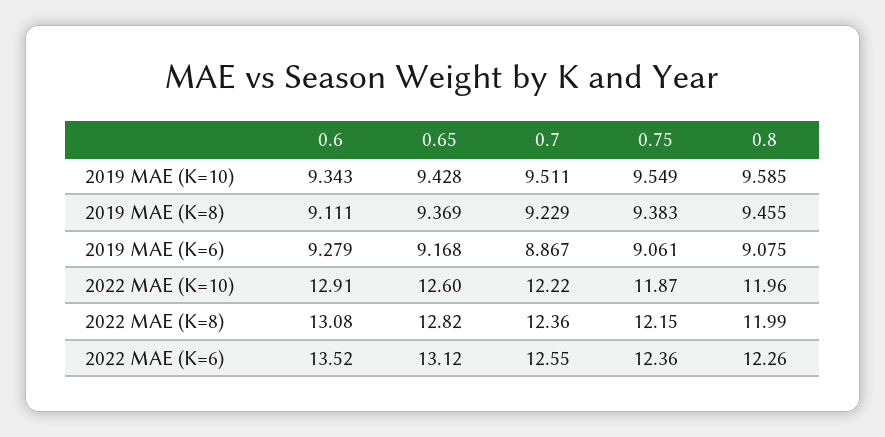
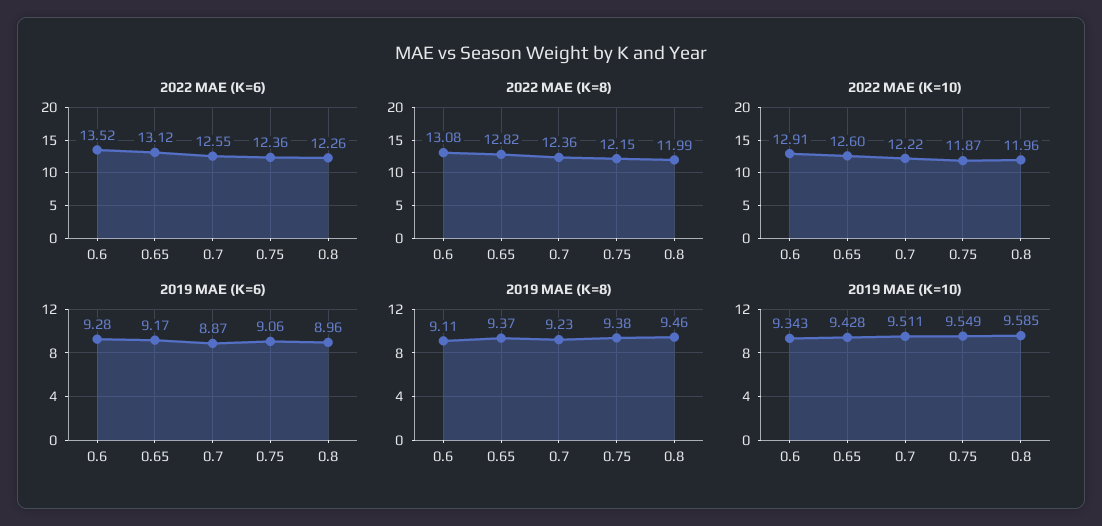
  {
    "2019 MAE (K=10)": {
      "0.6": 9.343,
      "0.65": 9.428,
      "0.7": 9.511,
      "0.75": 9.549,
      "0.8": 9.585
    },
    "2019 MAE (K=8)": {
      "0.6": 9.111,
      "0.65": 9.369,
      "0.7": 9.229,
      "0.75": 9.383,
      "0.8": 9.455
    },
    "2019 MAE (K=6)": {
      "0.6": 9.279,
      "0.65": 9.168,
      "0.7": 8.867,
      "0.75": 9.061,
-     "0.8": 9.075
+     "0.8": 8.96
    },
    "2022 MAE (K=10)": {
      "0.6": 12.91,
      "0.65": 12.6,
      "0.7": 12.22,
      "0.75": 11.87,
      "0.8": 11.96
    },
    "2022 MAE (K=8)": {
      "0.6": 13.08,
      "0.65": 12.82,
      "0.7": 12.36,
      "0.75": 12.15,
      "0.8": 11.99
    },
    "2022 MAE (K=6)": {
      "0.6": 13.52,
      "0.65": 13.12,
      "0.7": 12.55,
      "0.75": 12.36,
      "0.8": 12.26
    }
  }

